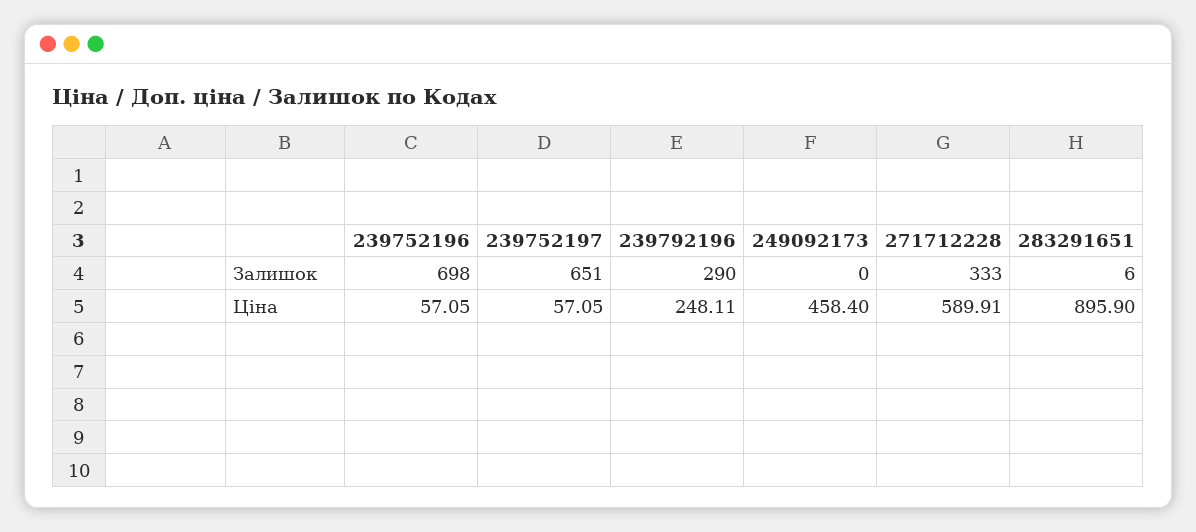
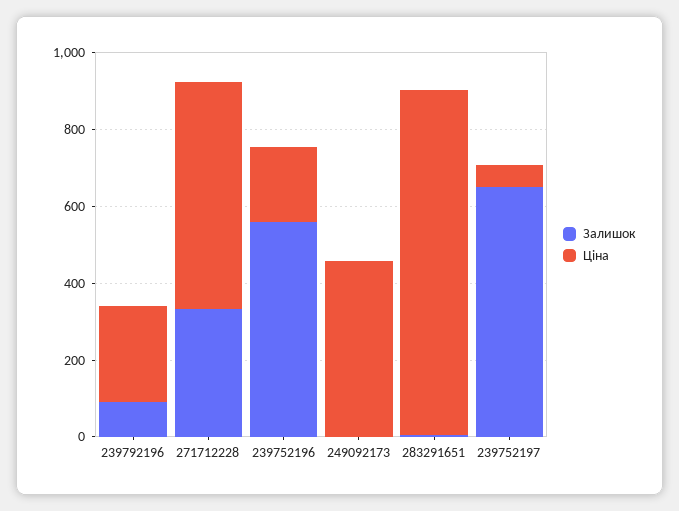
  {
    "Залишок": {
-     "239752196": 698,
+     "239752196": 550,
      "239752197": 651,
-     "239792196": 290,
+     "239792196": 100,
      "249092173": 0,
      "271712228": 333,
      "283291651": 6
    },
    "Ціна": {
-     "239752196": 57.05,
+     "239752196": 200,
      "239752197": 57.05,
      "239792196": 248.11,
      "249092173": 458.4,
      "271712228": 589.91,
      "283291651": 895.9
    }
  }

